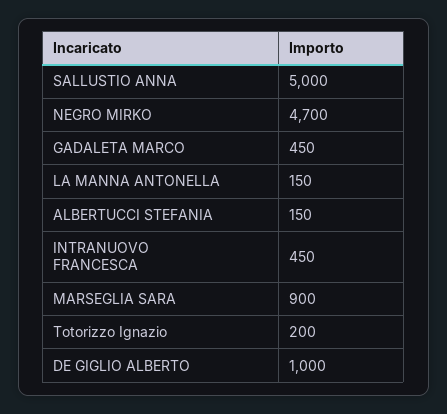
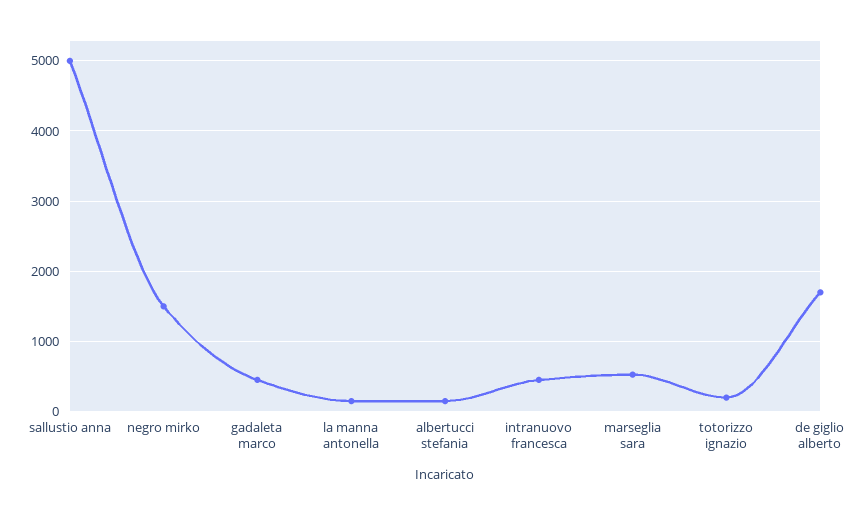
  {
    "SALLUSTIO ANNA": 5000,
-   "NEGRO MIRKO": 4700,
+   "NEGRO MIRKO": 1500,
    "GADALETA MARCO": 450,
    "LA MANNA ANTONELLA": 150,
    "ALBERTUCCI STEFANIA": 150,
    "INTRANUOVO FRANCESCA": 450,
-   "MARSEGLIA SARA": 900,
+   "MARSEGLIA SARA": 500,
    "Totorizzo Ignazio": 200,
-   "DE GIGLIO ALBERTO": 1000
+   "DE GIGLIO ALBERTO": 1700
  }

